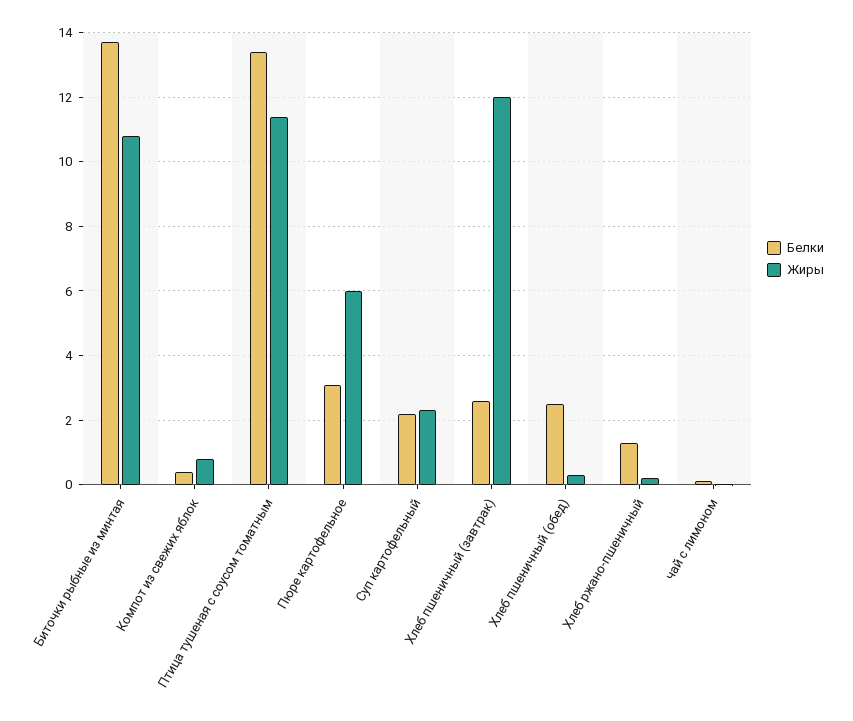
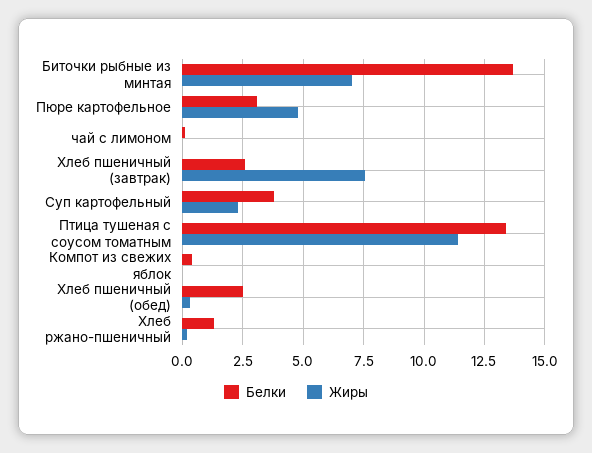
  {
    "Белки": {
      "Биточки рыбные из минтая": 13.8,
      "Компот из свежих яблок": 0.4,
      "Птица тушеная с соусом томатным": 13.4,
      "Пюре картофельное": 3.2,
-     "Суп картофельный": 2.2,
+     "Суп картофельный": 3.75,
      "Хлеб пшеничный (завтрак)": 2.6,
      "Хлеб пшеничный (обед)": 2.6,
      "Хлеб ржано-пшеничный": 1.4,
      "чай с лимоном": 0.2
    },
    "Жиры": {
-     "Биточки рыбные из минтая": 10.8,
+     "Биточки рыбные из минтая": 7,
-     "Компот из свежих яблок": 0.8,
+     "Компот из свежих яблок": 0,
      "Птица тушеная с соусом томатным": 11.4,
-     "Пюре картофельное": 6,
+     "Пюре картофельное": 4.75,
      "Суп картофельный": 2.4,
-     "Хлеб пшеничный (завтрак)": 12,
+     "Хлеб пшеничный (завтрак)": 7.5,
      "Хлеб пшеничный (обед)": 0.4,
      "Хлеб ржано-пшеничный": 0.2,
      "чай с лимоном": 0
    }
  }

